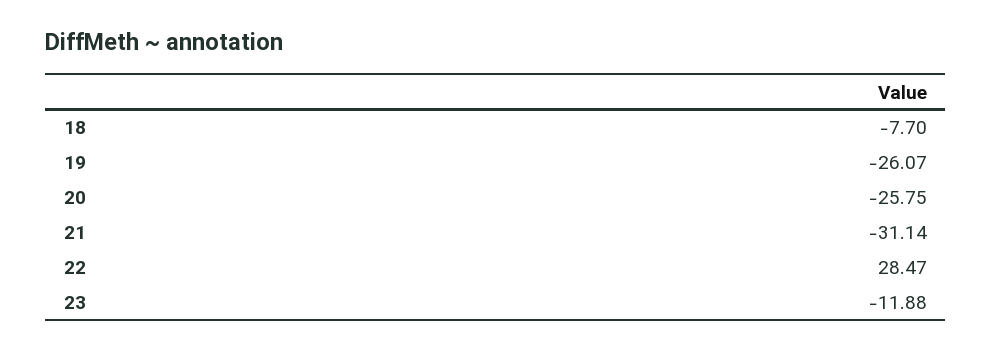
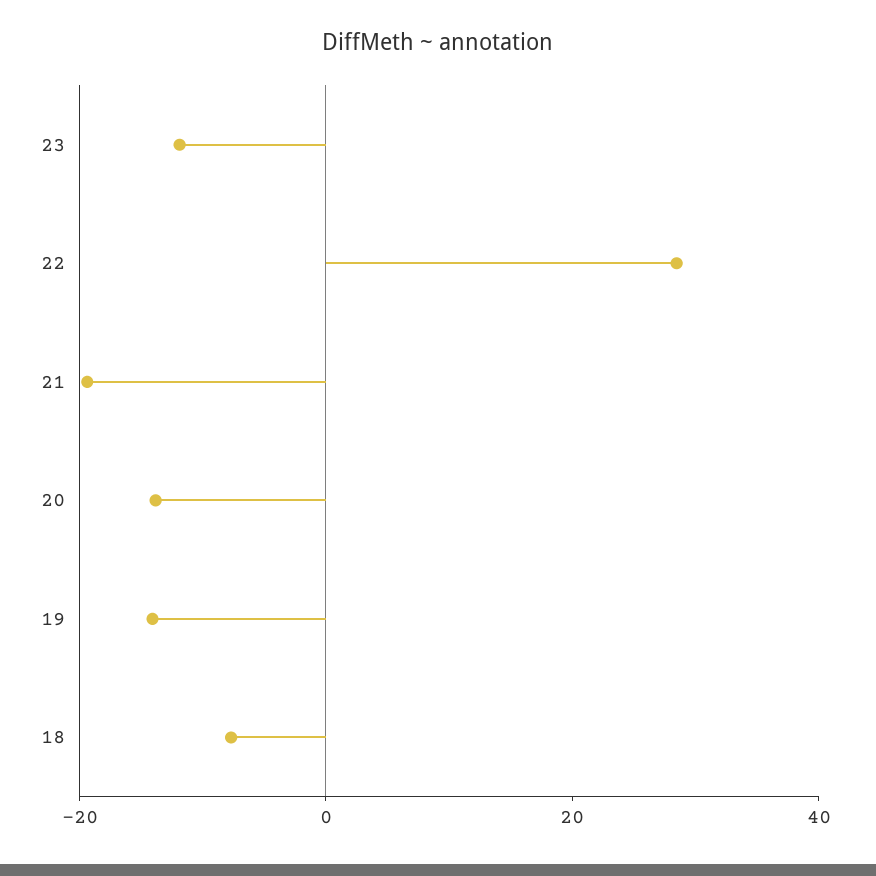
  {
    "18": -7.7,
-   "19": -26.07,
+   "19": -15,
-   "20": -25.75,
+   "20": -15,
-   "21": -31.14,
+   "21": -20,
    "22": 28.47,
    "23": -11.88
  }

